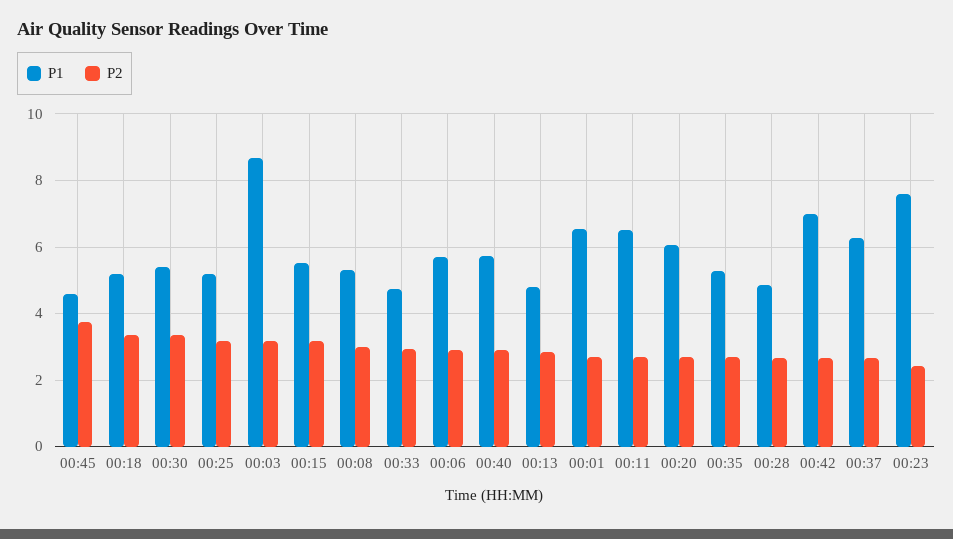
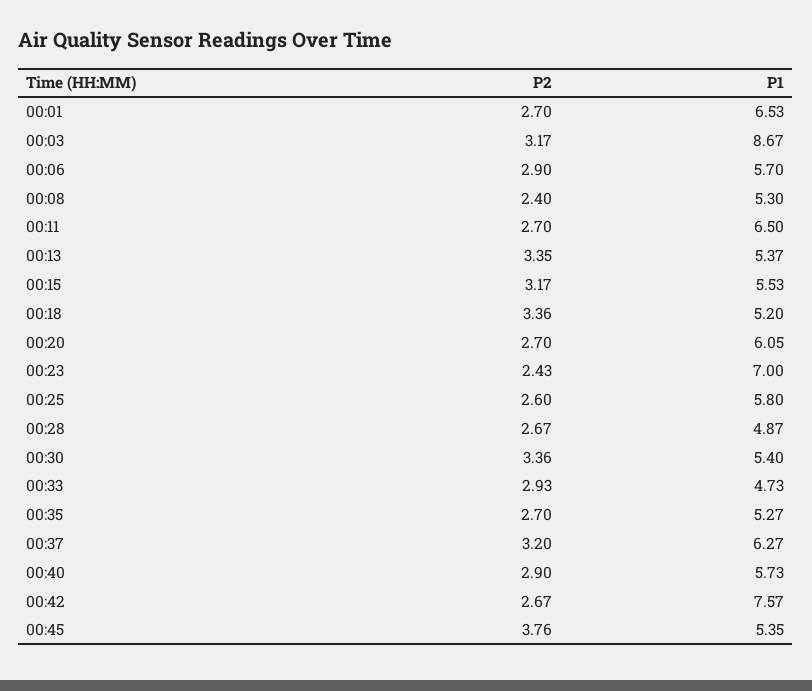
  {
    "P1": {
-     "00:45": 4.6,
+     "00:45": 5.35,
      "00:18": 5.2,
      "00:30": 5.4,
-     "00:25": 5.2,
+     "00:25": 5.8,
      "00:03": 8.67,
      "00:15": 5.53,
      "00:08": 5.3,
      "00:33": 4.73,
      "00:06": 5.7,
      "00:40": 5.73,
-     "00:13": 4.8,
+     "00:13": 5.37,
      "00:01": 6.53,
      "00:11": 6.5,
      "00:20": 6.05,
      "00:35": 5.27,
      "00:28": 4.87,
-     "00:42": 7,
+     "00:42": 7.57,
      "00:37": 6.27,
-     "00:23": 7.6
+     "00:23": 7
    },
    "P2": {
      "00:45": 3.76,
      "00:18": 3.36,
      "00:30": 3.36,
-     "00:25": 3.2,
+     "00:25": 2.6,
      "00:03": 3.17,
      "00:15": 3.17,
-     "00:08": 3,
+     "00:08": 2.4,
      "00:33": 2.93,
      "00:06": 2.9,
      "00:40": 2.9,
-     "00:13": 2.8,
+     "00:13": 3.35,
      "00:01": 2.7,
      "00:11": 2.7,
      "00:20": 2.7,
      "00:35": 2.7,
      "00:28": 2.67,
      "00:42": 2.67,
-     "00:37": 2.6,
+     "00:37": 3.2,
      "00:23": 2.43
    }
  }

